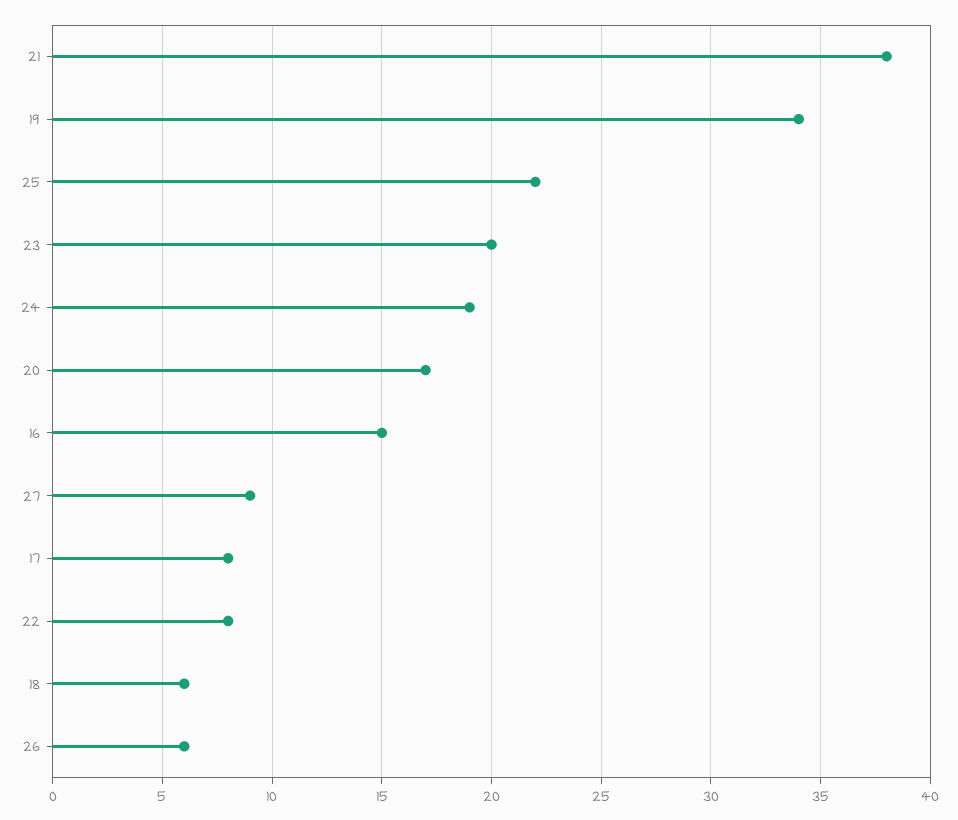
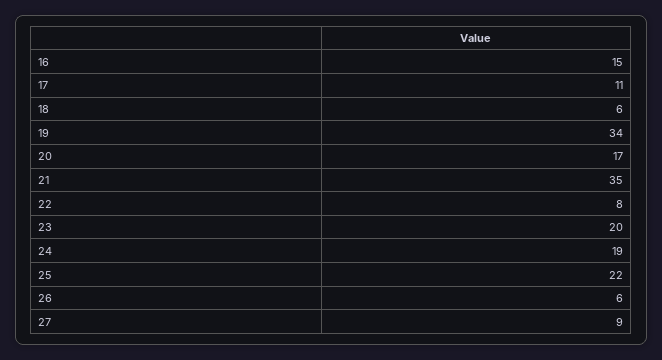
  {
-   "21": 38,
+   "21": 35,
    "19": 34,
    "25": 22,
    "23": 20,
    "24": 19,
    "20": 17,
    "16": 15,
    "27": 9,
-   "17": 8,
+   "17": 11,
    "22": 8,
    "18": 6,
    "26": 6
  }

